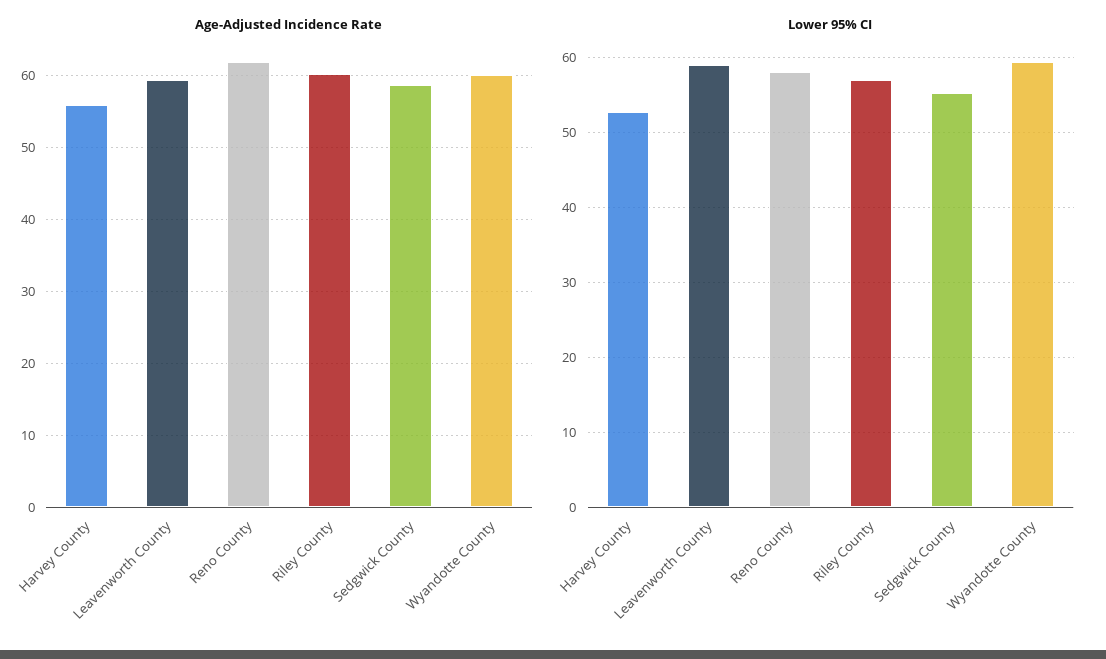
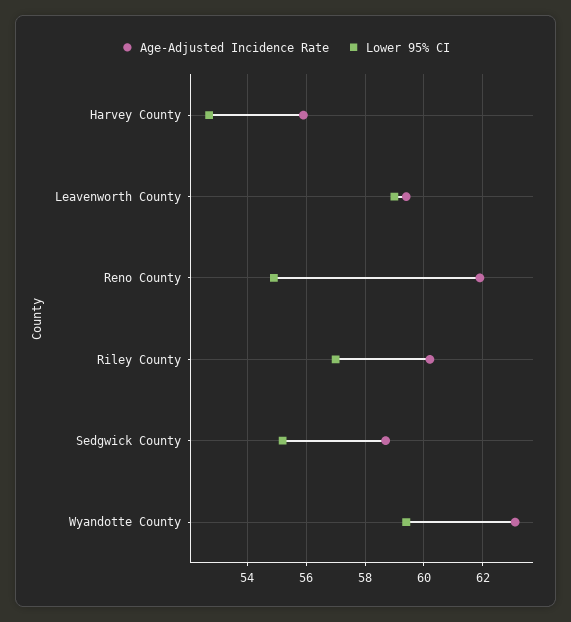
  {
    "Age-Adjusted Incidence Rate": {
      "Harvey County": 56,
      "Leavenworth County": 59.5,
      "Reno County": 62,
      "Riley County": 60,
      "Sedgwick County": 58.5,
-     "Wyandotte County": 60
+     "Wyandotte County": 63
    },
    "Lower 95% CI": {
      "Harvey County": 52.5,
      "Leavenworth County": 59,
-     "Reno County": 58,
+     "Reno County": 55,
      "Riley County": 57,
      "Sedgwick County": 55,
      "Wyandotte County": 59.5
    }
  }

